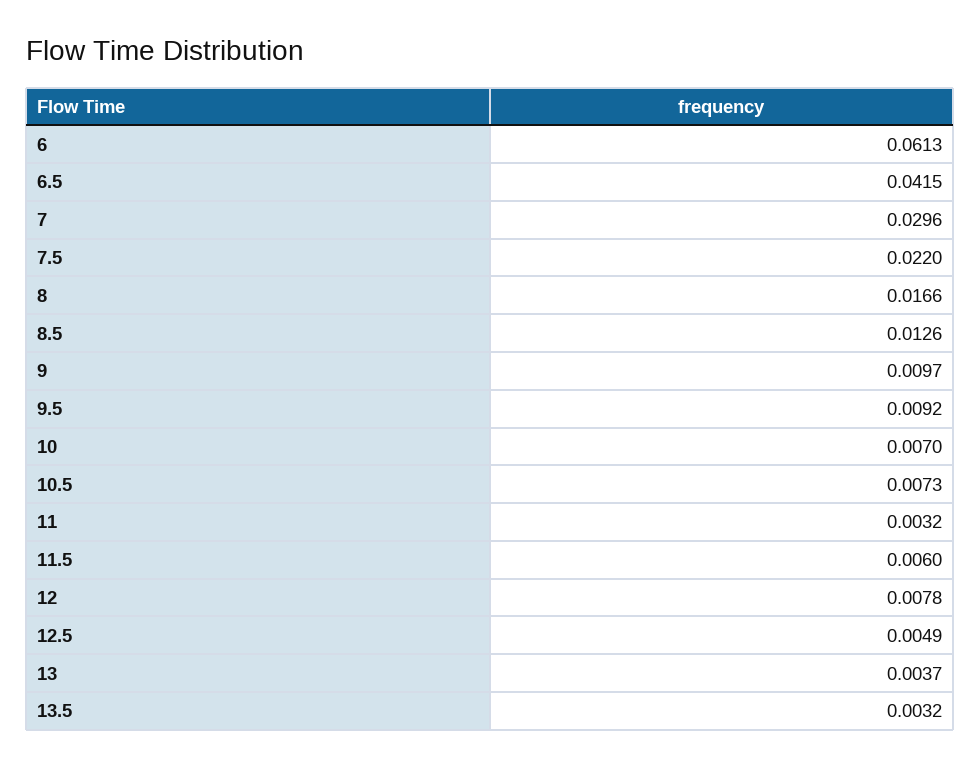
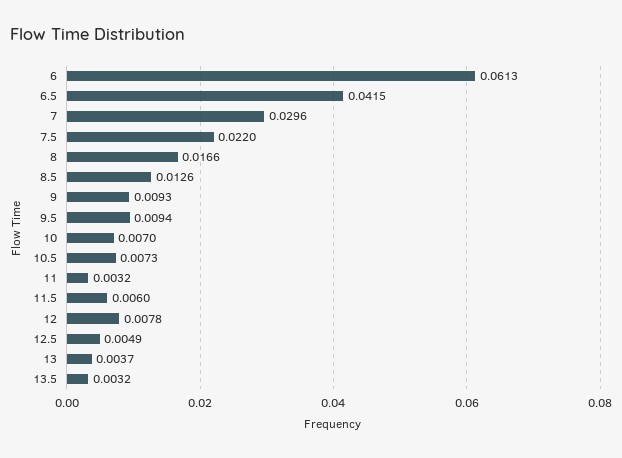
  {
    "6": 0.0613,
    "6.5": 0.0415,
    "7": 0.0296,
    "7.5": 0.022,
    "8": 0.0166,
    "8.5": 0.0126,
-   "9": 0.0097,
+   "9": 0.0093,
-   "9.5": 0.0092,
+   "9.5": 0.0094,
    "10": 0.007,
    "10.5": 0.0073,
    "11": 0.0032,
    "11.5": 0.006,
    "12": 0.0078,
    "12.5": 0.0049,
    "13": 0.0037,
    "13.5": 0.0032
  }

